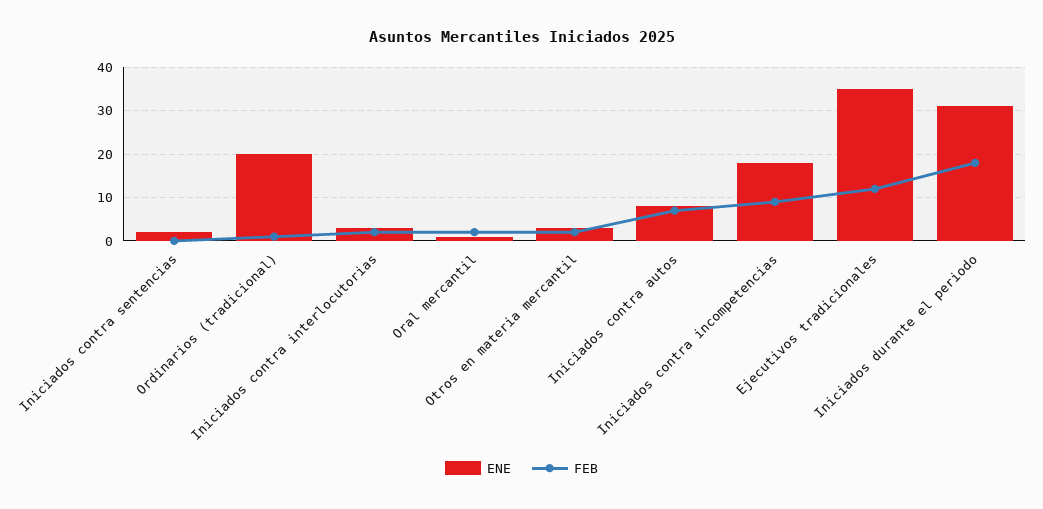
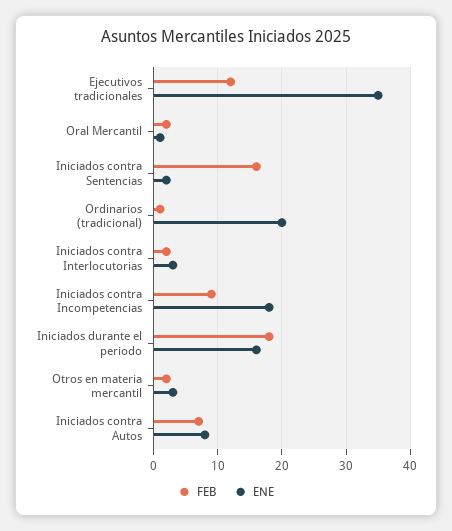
  {
    "ENE": {
      "Iniciados contra sentencias": 2,
      "Ordinarios (tradicional)": 20,
      "Iniciados contra interlocutorias": 3,
      "Oral mercantil": 1,
      "Otros en materia mercantil": 3,
      "Iniciados contra autos": 8,
      "Iniciados contra incompetencias": 18,
      "Ejecutivos tradicionales": 35,
-     "Iniciados durante el periodo": 30
+     "Iniciados durante el periodo": 16
    },
    "FEB": {
-     "Iniciados contra sentencias": 0,
+     "Iniciados contra sentencias": 16,
      "Ordinarios (tradicional)": 1,
      "Iniciados contra interlocutorias": 2,
      "Oral mercantil": 2,
      "Otros en materia mercantil": 2,
      "Iniciados contra autos": 7,
      "Iniciados contra incompetencias": 9,
      "Ejecutivos tradicionales": 12,
      "Iniciados durante el periodo": 18
    }
  }

